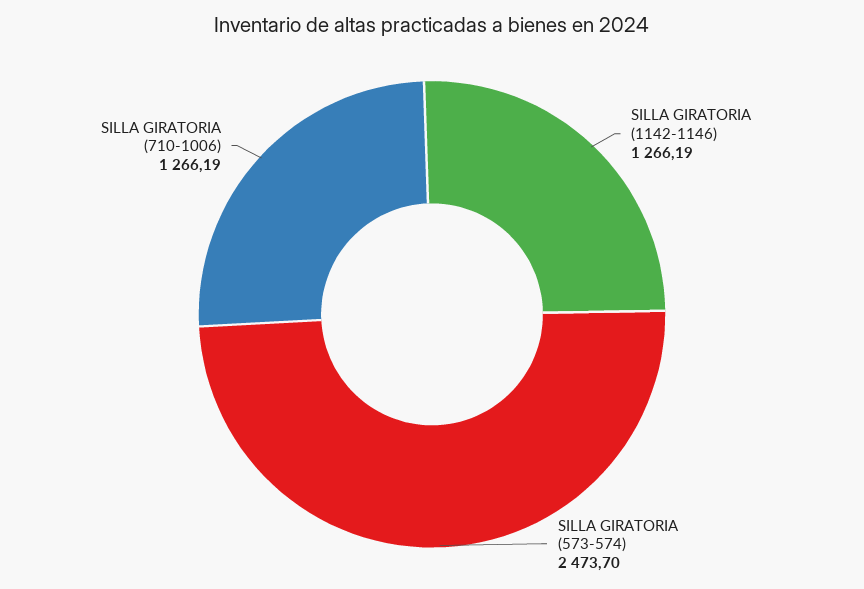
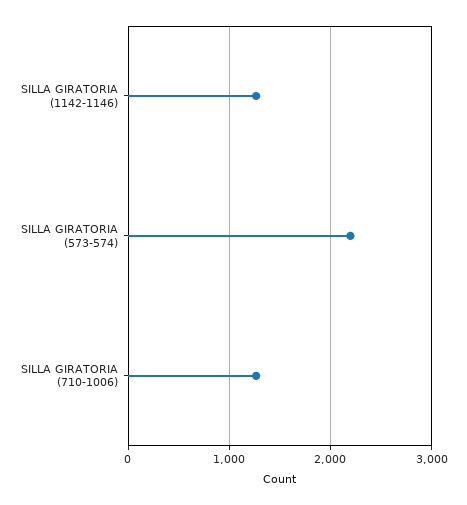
  {
    "SILLA GIRATORIA (1142-1146)": 1266.19,
-   "SILLA GIRATORIA (573-574)": 2473.7,
+   "SILLA GIRATORIA (573-574)": 2200,
    "SILLA GIRATORIA (710-1006)": 1266.19
  }

